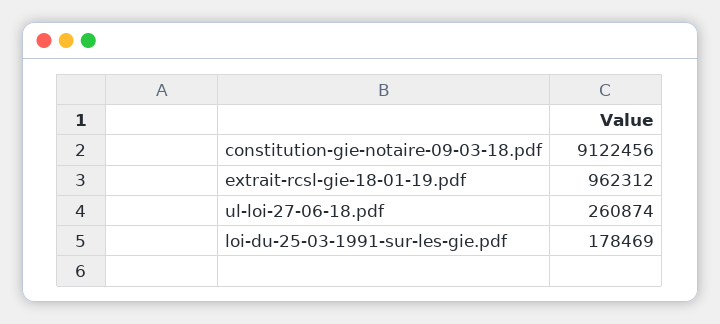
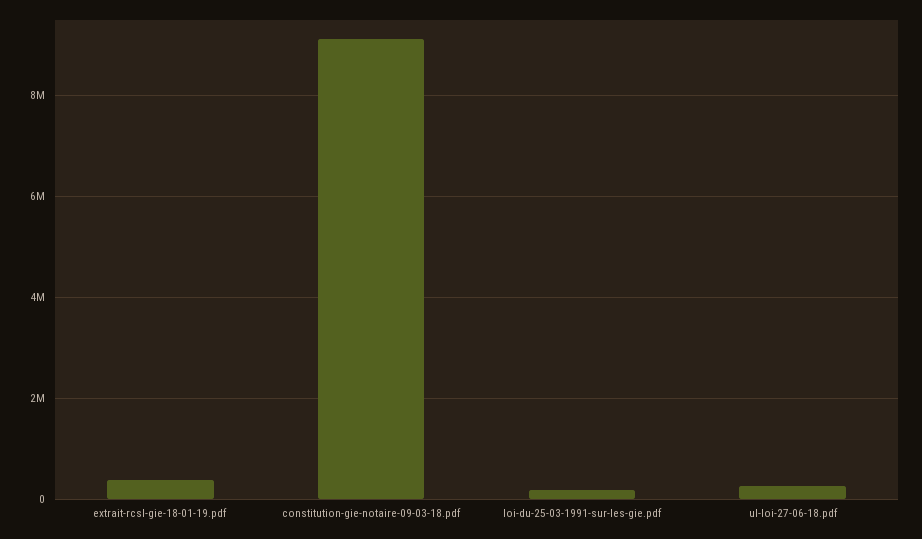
  {
    "constitution-gie-notaire-09-03-18.pdf": 9122456,
-   "extrait-rcsl-gie-18-01-19.pdf": 962312,
+   "extrait-rcsl-gie-18-01-19.pdf": 400000,
    "ul-loi-27-06-18.pdf": 260874,
    "loi-du-25-03-1991-sur-les-gie.pdf": 178469
  }

